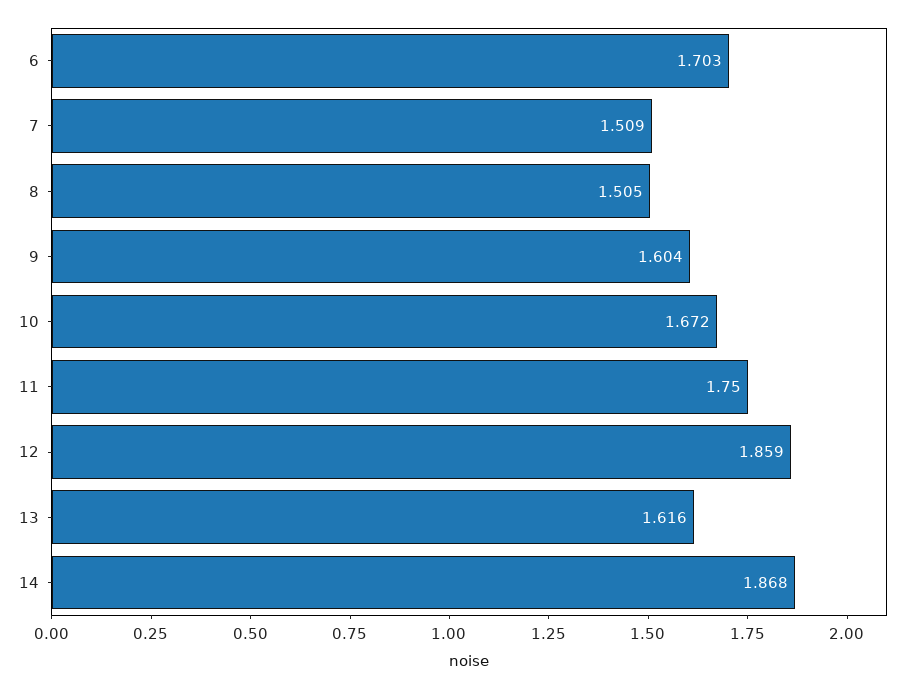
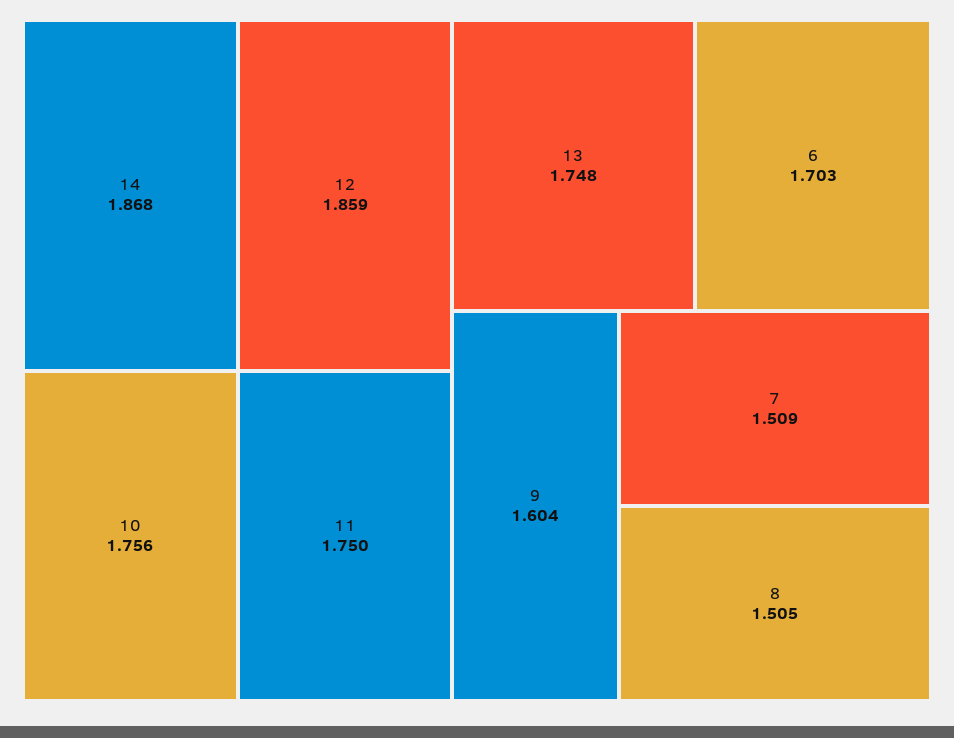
  {
    "6": 1.703,
    "7": 1.509,
    "8": 1.505,
    "9": 1.604,
-   "10": 1.672,
+   "10": 1.756,
    "11": 1.75,
    "12": 1.859,
-   "13": 1.616,
+   "13": 1.748,
    "14": 1.868
  }

